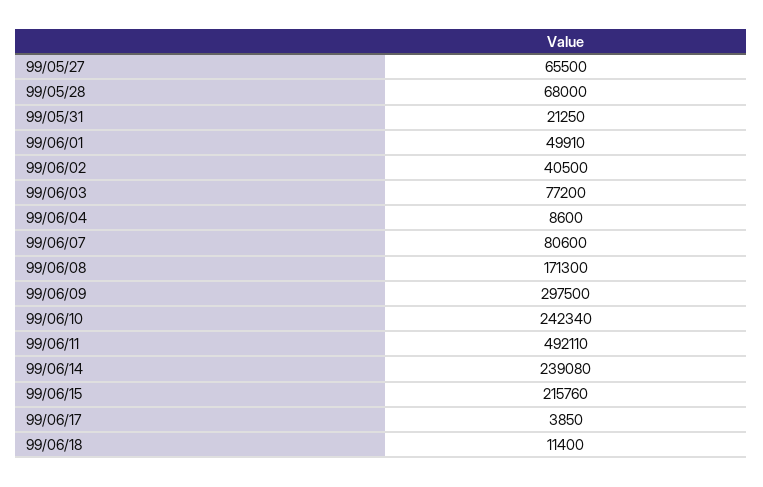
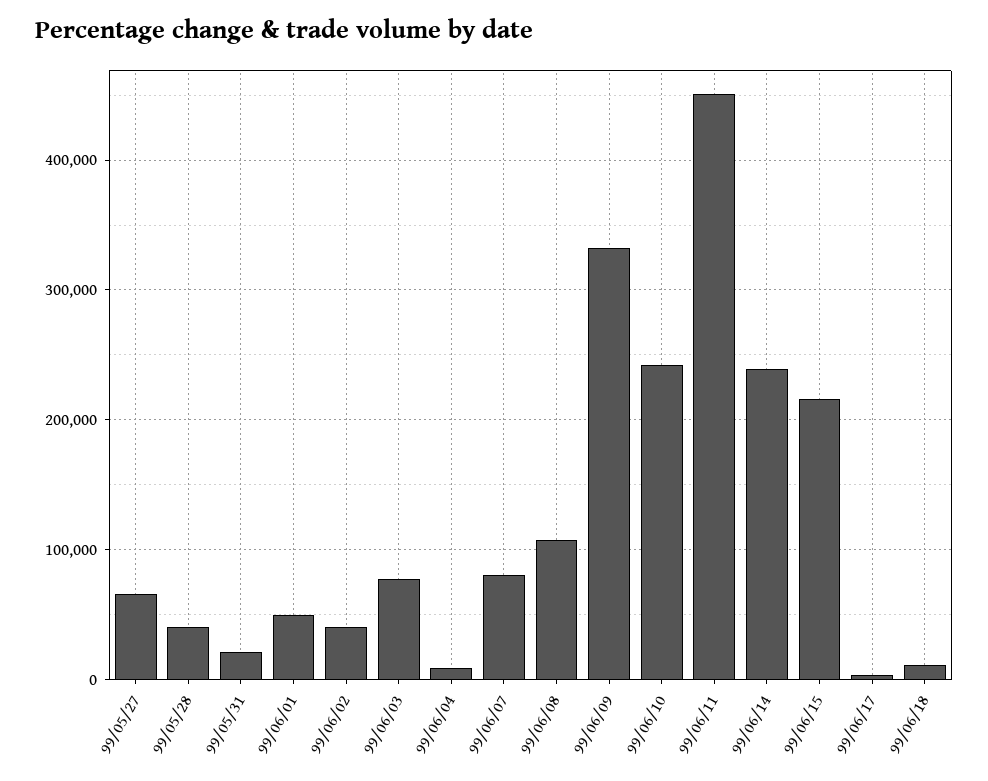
  {
    "99/05/27": 65500,
-   "99/05/28": 68000,
+   "99/05/28": 40000,
    "99/05/31": 21250,
    "99/06/01": 49910,
    "99/06/02": 40500,
    "99/06/03": 77200,
    "99/06/04": 8600,
    "99/06/07": 80600,
-   "99/06/08": 171300,
+   "99/06/08": 110000,
-   "99/06/09": 297500,
+   "99/06/09": 330000,
    "99/06/10": 242340,
-   "99/06/11": 492110,
+   "99/06/11": 450000,
    "99/06/14": 239080,
    "99/06/15": 215760,
    "99/06/17": 3850,
    "99/06/18": 11400
  }

